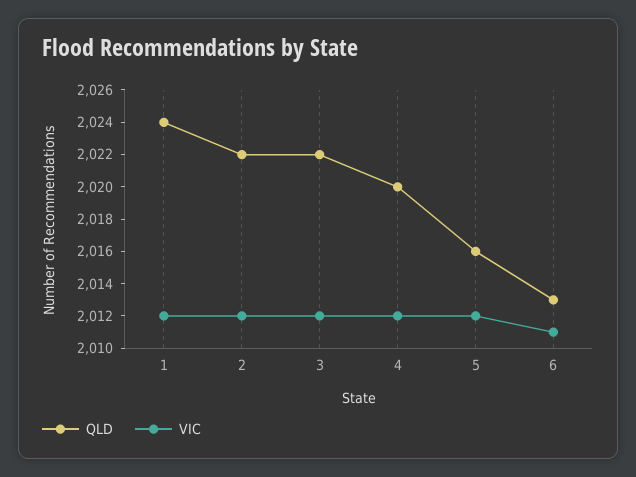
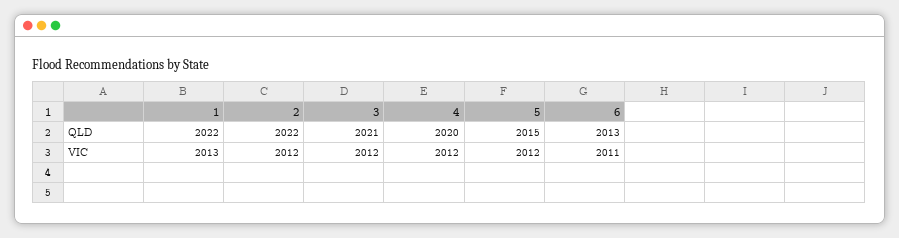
  {
    "QLD": {
-     "1": 2024,
+     "1": 2022,
      "2": 2022,
-     "3": 2022,
+     "3": 2021,
      "4": 2020,
-     "5": 2016,
+     "5": 2015,
      "6": 2013
    },
    "VIC": {
-     "1": 2012,
+     "1": 2013,
      "2": 2012,
      "3": 2012,
      "4": 2012,
      "5": 2012,
      "6": 2011
    }
  }

